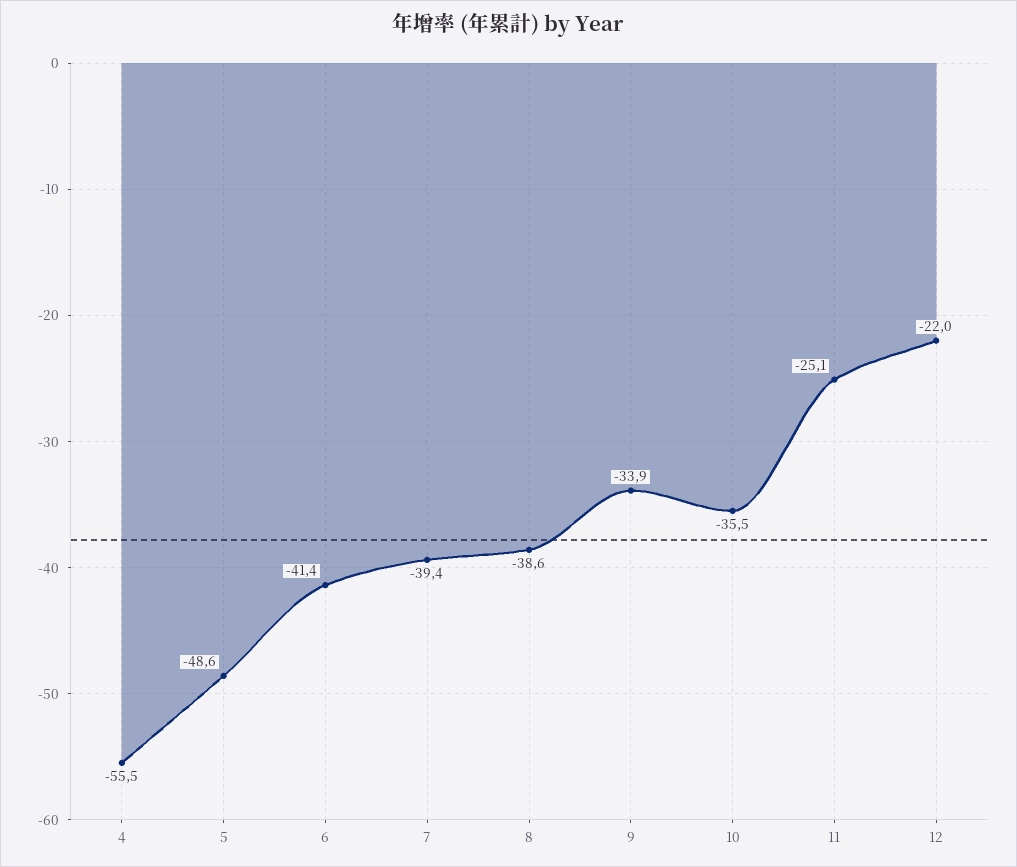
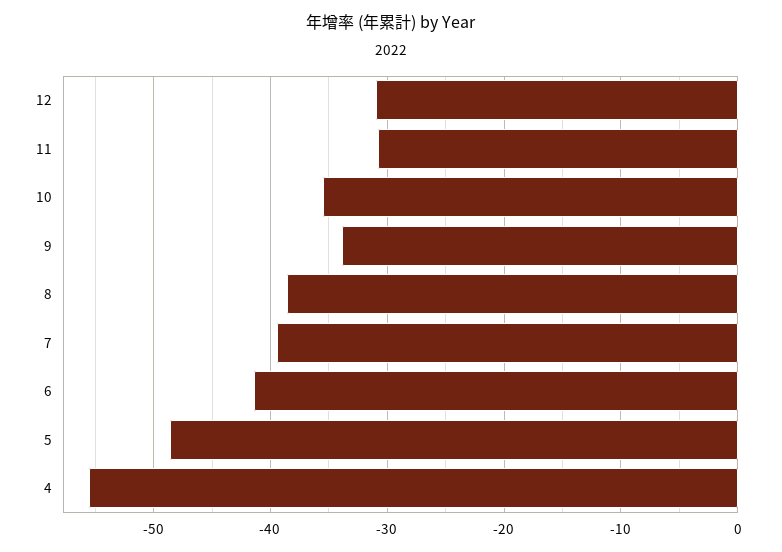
  {
    "4": -55.5,
    "5": -48.6,
    "6": -41.4,
    "7": -39.4,
    "8": -38.6,
    "9": -33.9,
    "10": -35.5,
-   "11": -25.1,
+   "11": -31,
-   "12": -22
+   "12": -31
  }

